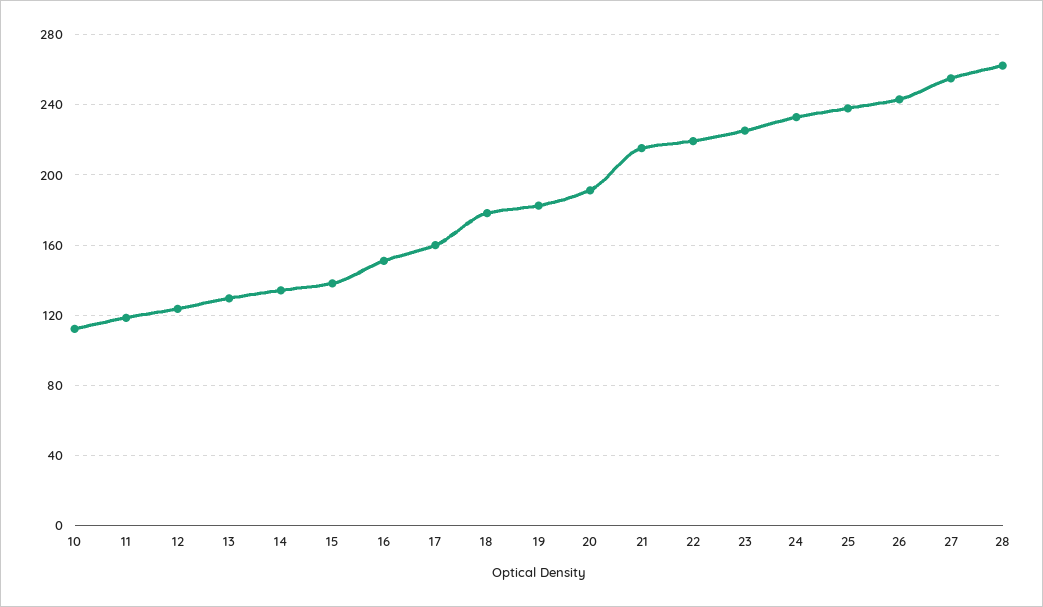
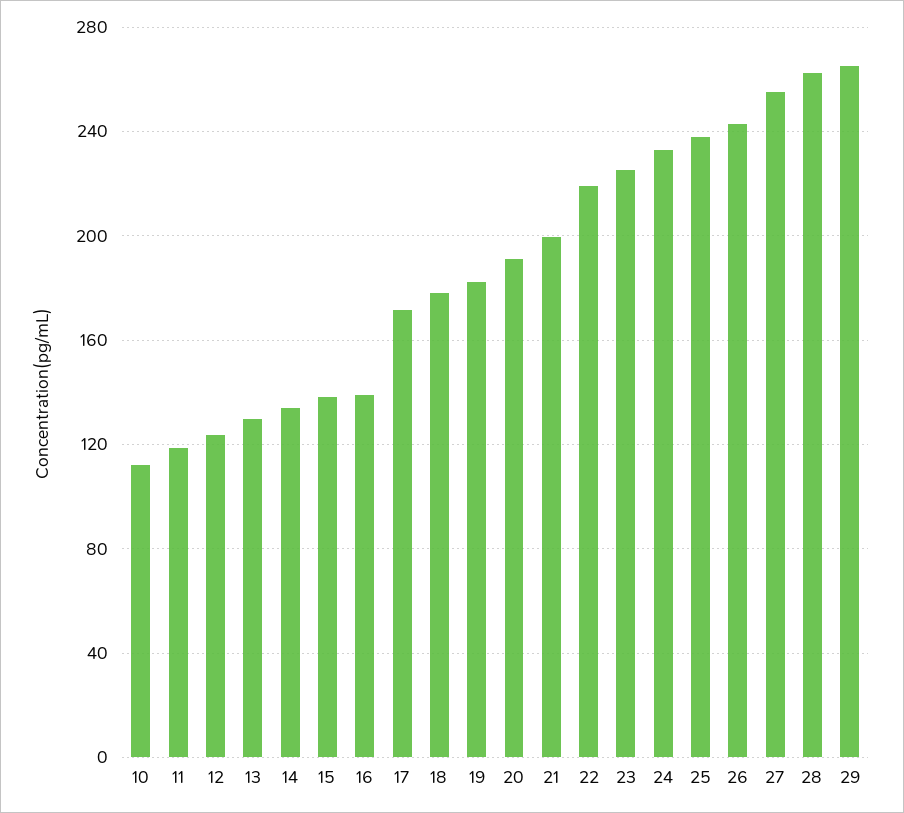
  {
    "10": 110,
    "11": 120,
    "12": 125,
    "13": 130,
    "14": 135,
    "15": 140,
-   "16": 150,
+   "16": 140,
-   "17": 160,
+   "17": 170,
    "18": 180,
    "19": 185,
    "20": 190,
-   "21": 215,
+   "21": 200,
    "22": 220,
    "23": 225,
    "24": 235,
    "25": 240,
    "26": 245,
    "27": 255,
-   "28": 260
+   "28": 260,
+   "29": 265
  }

